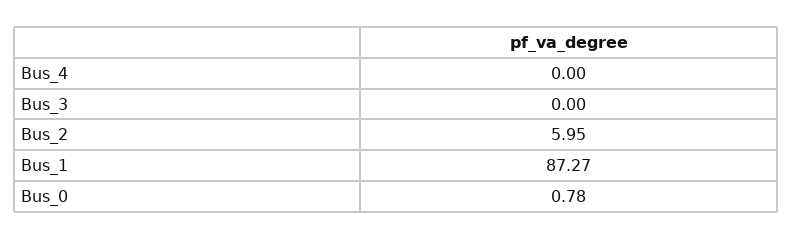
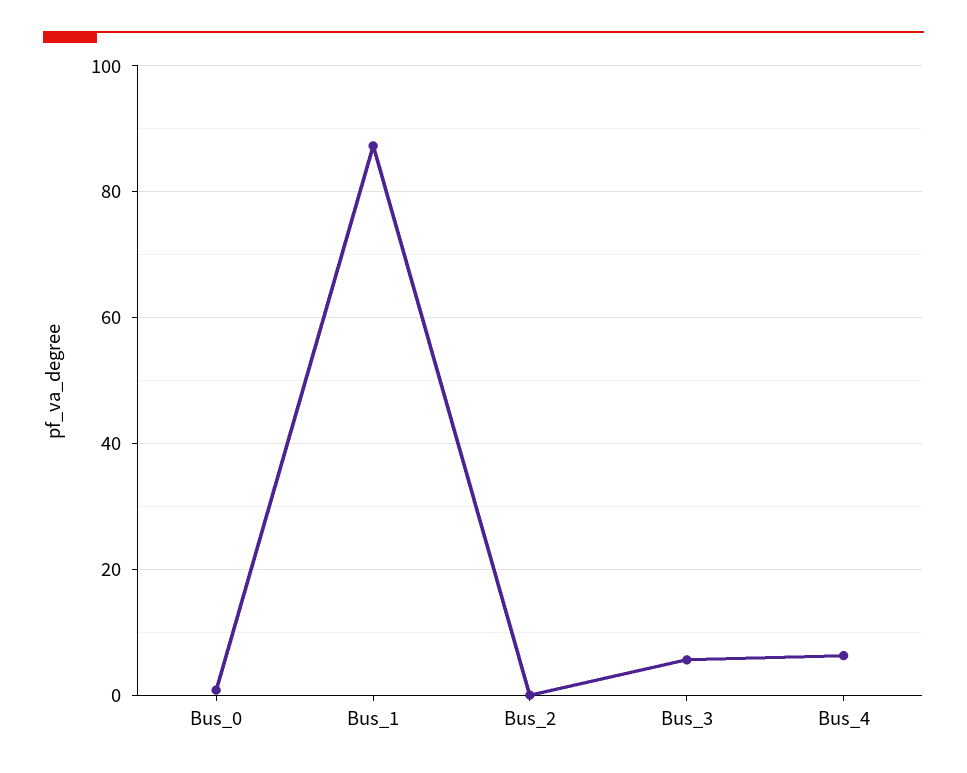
  {
-   "Bus_4": 0,
+   "Bus_4": 6,
-   "Bus_3": 0,
+   "Bus_3": 6,
-   "Bus_2": 5.95,
+   "Bus_2": 0,
    "Bus_1": 87.27,
    "Bus_0": 0.78
  }

